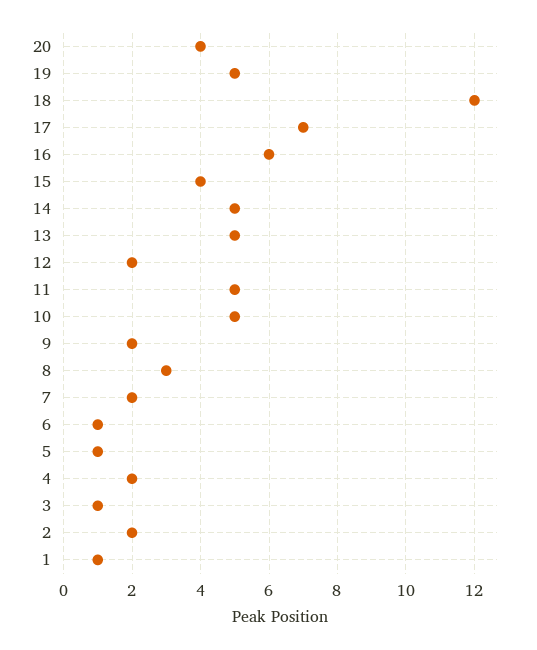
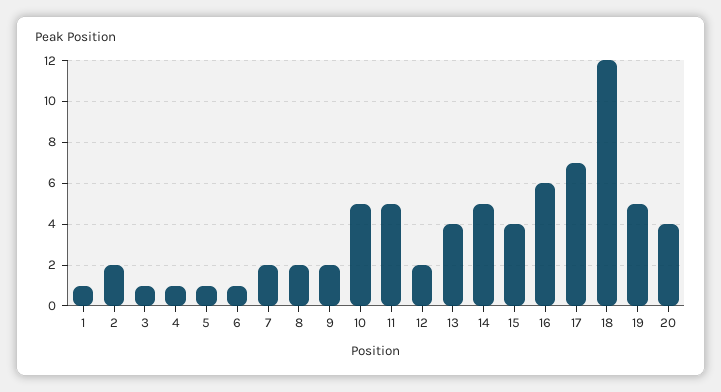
  {
    "20": 4,
    "19": 5,
    "18": 12,
    "17": 7,
    "16": 6,
    "15": 4,
    "14": 5,
-   "13": 5,
+   "13": 4,
    "12": 2,
    "11": 5,
    "10": 5,
    "9": 2,
-   "8": 3,
+   "8": 2,
    "7": 2,
    "6": 1,
    "5": 1,
-   "4": 2,
+   "4": 1,
    "3": 1,
    "2": 2,
    "1": 1
  }

